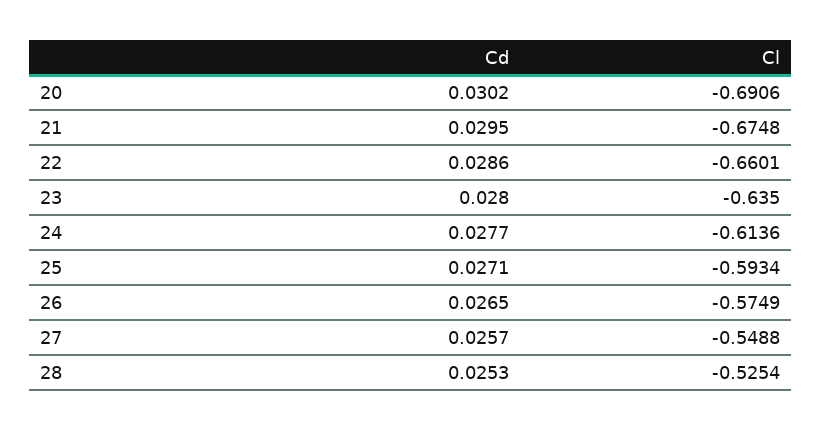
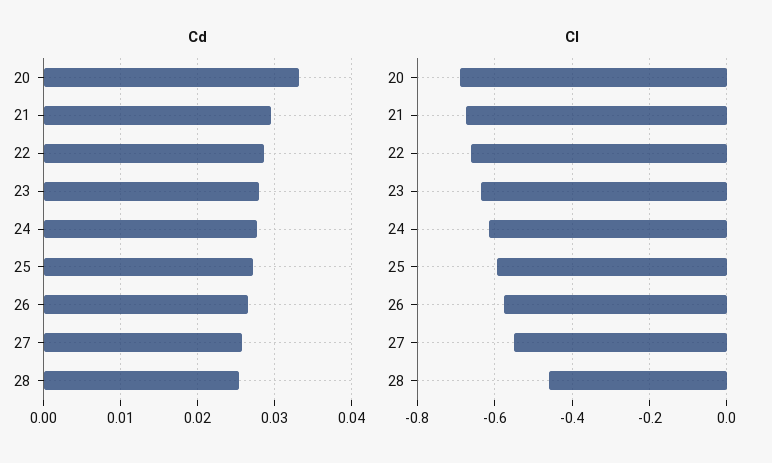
  {
    "Cd": {
-     "20": 0.0302,
+     "20": 0.033,
      "21": 0.0295,
      "22": 0.0286,
      "23": 0.028,
      "24": 0.0277,
      "25": 0.0271,
      "26": 0.0265,
      "27": 0.0257,
      "28": 0.0253
    },
    "Cl": {
      "20": -0.6906,
      "21": -0.6748,
      "22": -0.6601,
      "23": -0.635,
      "24": -0.6136,
      "25": -0.5934,
      "26": -0.5749,
      "27": -0.5488,
-     "28": -0.5254
+     "28": -0.46
    }
  }

